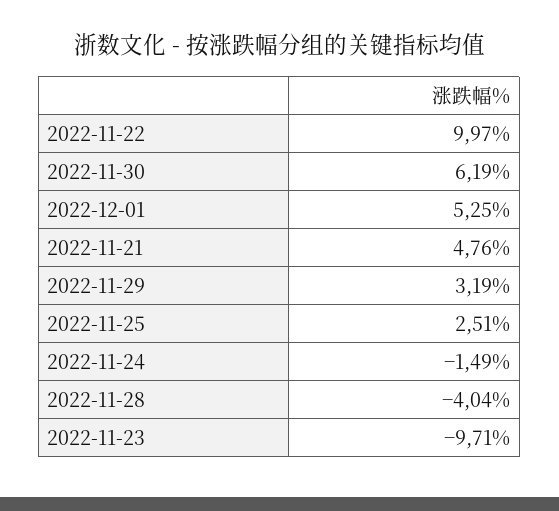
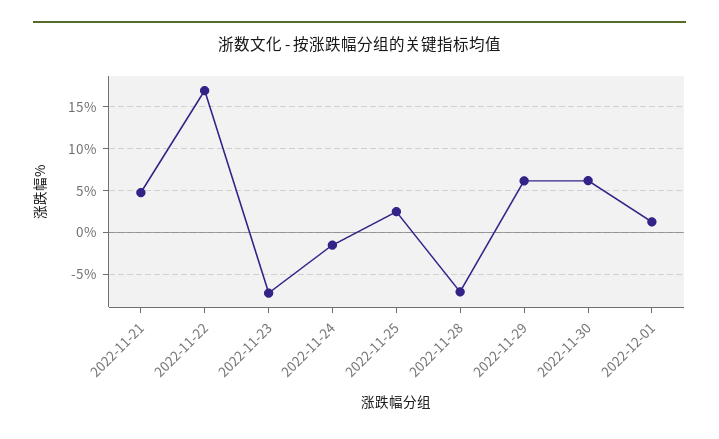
  {
-   "2022-11-22": 9.97,
+   "2022-11-22": 17,
    "2022-11-30": 6.19,
-   "2022-12-01": 5.25,
+   "2022-12-01": 1,
    "2022-11-21": 4.76,
-   "2022-11-29": 3.19,
+   "2022-11-29": 6,
    "2022-11-25": 2.51,
    "2022-11-24": -1.49,
-   "2022-11-28": -4.04,
+   "2022-11-28": -7,
-   "2022-11-23": -9.71
+   "2022-11-23": -7
  }

